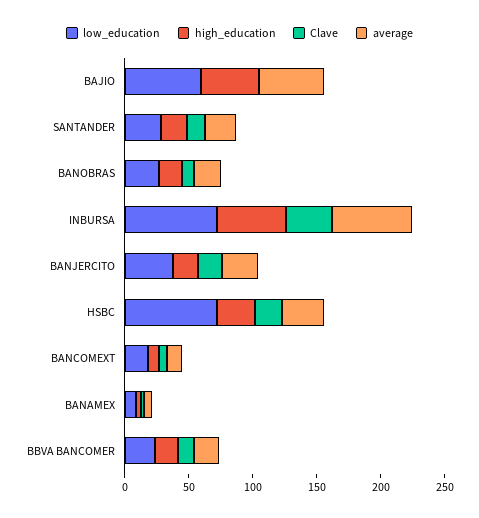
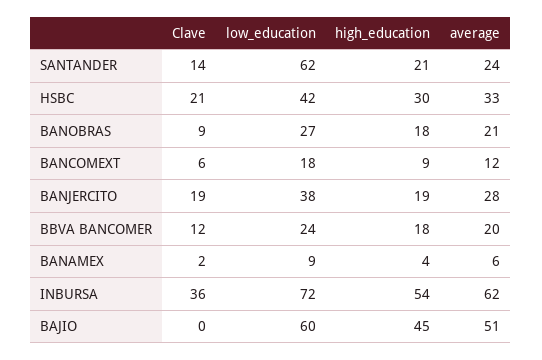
  {
    "low_education": {
      "BAJIO": 60,
-     "SANTANDER": 30,
+     "SANTANDER": 62,
      "BANOBRAS": 27,
      "INBURSA": 72,
      "BANJERCITO": 38,
-     "HSBC": 70,
+     "HSBC": 42,
      "BANCOMEXT": 18,
      "BANAMEX": 9,
      "BBVA BANCOMER": 24
    },
    "high_education": {
      "BAJIO": 45,
      "SANTANDER": 21,
      "BANOBRAS": 18,
      "INBURSA": 54,
      "BANJERCITO": 19,
      "HSBC": 30,
      "BANCOMEXT": 9,
      "BANAMEX": 4,
      "BBVA BANCOMER": 18
    },
    "Clave": {
      "BAJIO": 0,
      "SANTANDER": 14,
      "BANOBRAS": 9,
      "INBURSA": 36,
      "BANJERCITO": 19,
      "HSBC": 21,
      "BANCOMEXT": 6,
      "BANAMEX": 2,
      "BBVA BANCOMER": 12
    },
    "average": {
      "BAJIO": 51,
      "SANTANDER": 24,
      "BANOBRAS": 21,
      "INBURSA": 62,
      "BANJERCITO": 28,
      "HSBC": 33,
      "BANCOMEXT": 12,
      "BANAMEX": 6,
      "BBVA BANCOMER": 20
    }
  }

